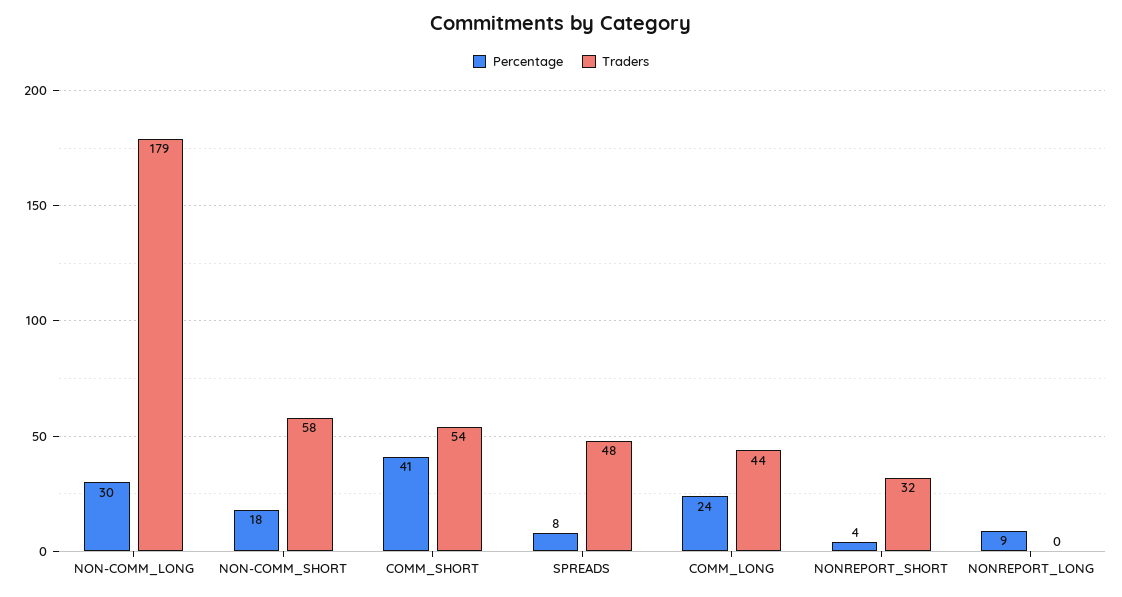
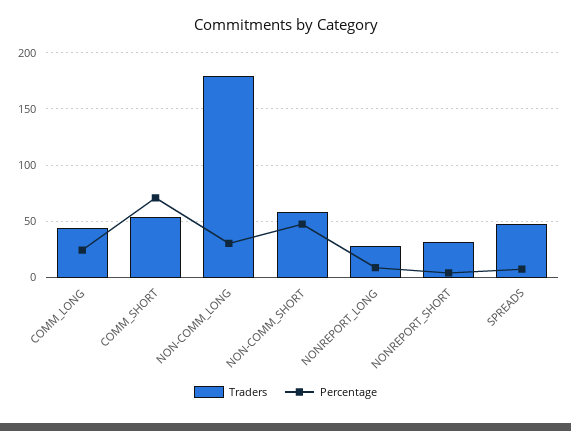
  {
    "Percentage": {
      "NON-COMM_LONG": 30,
-     "NON-COMM_SHORT": 18,
+     "NON-COMM_SHORT": 50,
-     "COMM_SHORT": 41,
+     "COMM_SHORT": 70,
      "SPREADS": 8,
      "COMM_LONG": 24,
      "NONREPORT_SHORT": 4,
      "NONREPORT_LONG": 9
    },
    "Traders": {
      "NON-COMM_LONG": 179,
      "NON-COMM_SHORT": 58,
      "COMM_SHORT": 54,
      "SPREADS": 48,
      "COMM_LONG": 44,
      "NONREPORT_SHORT": 32,
-     "NONREPORT_LONG": 0
+     "NONREPORT_LONG": 30
    }
  }

